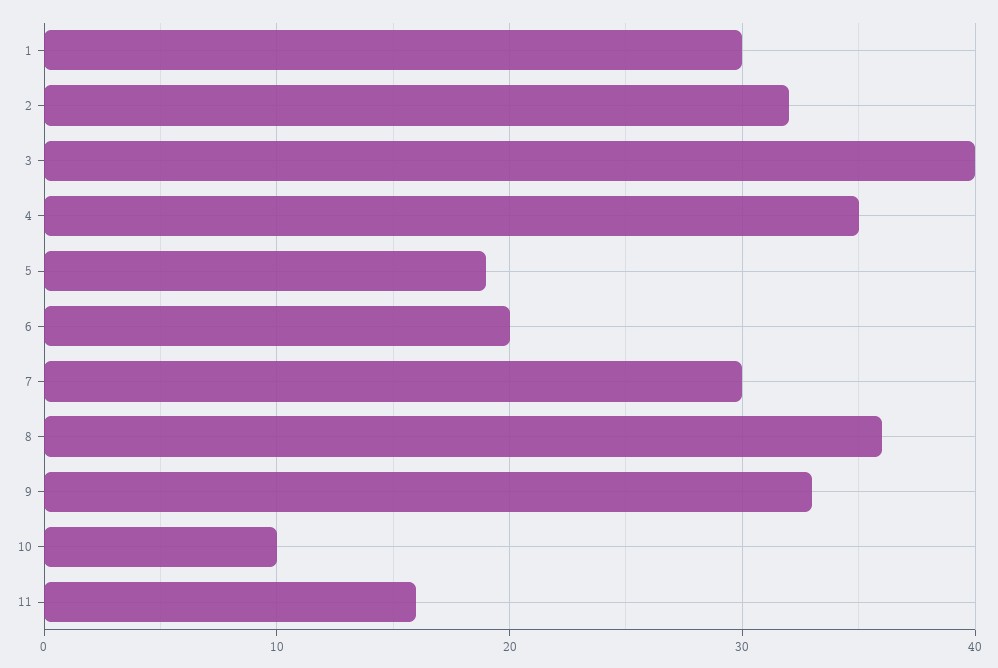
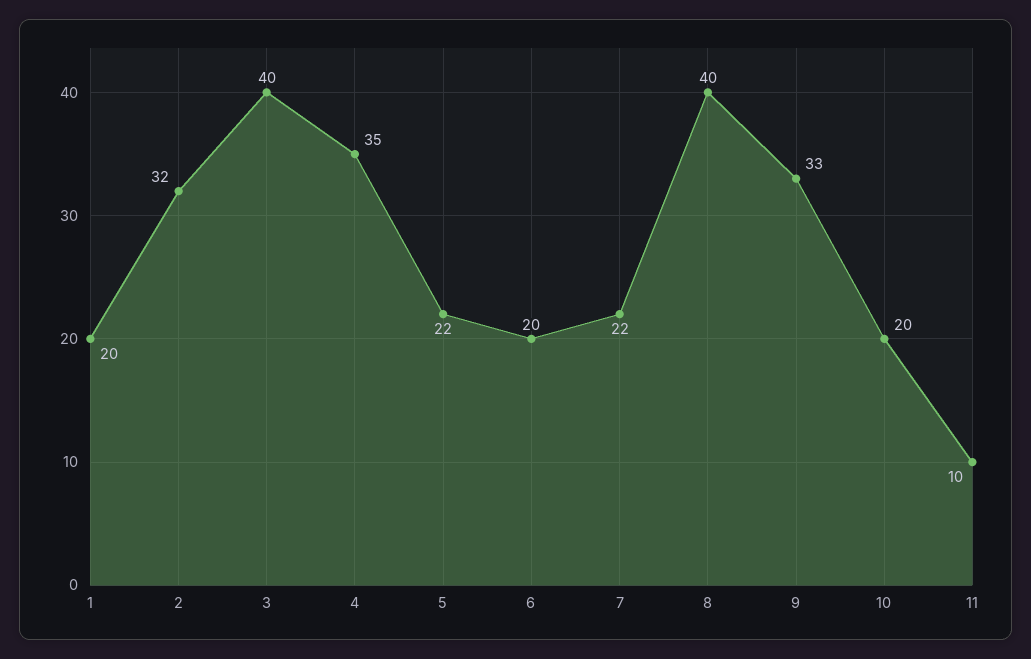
  {
-   "1": 30,
+   "1": 20,
    "2": 32,
    "3": 40,
    "4": 35,
-   "5": 19,
+   "5": 22,
    "6": 20,
-   "7": 30,
+   "7": 22,
-   "8": 36,
+   "8": 40,
    "9": 33,
-   "10": 10,
+   "10": 20,
-   "11": 16
+   "11": 10
  }

